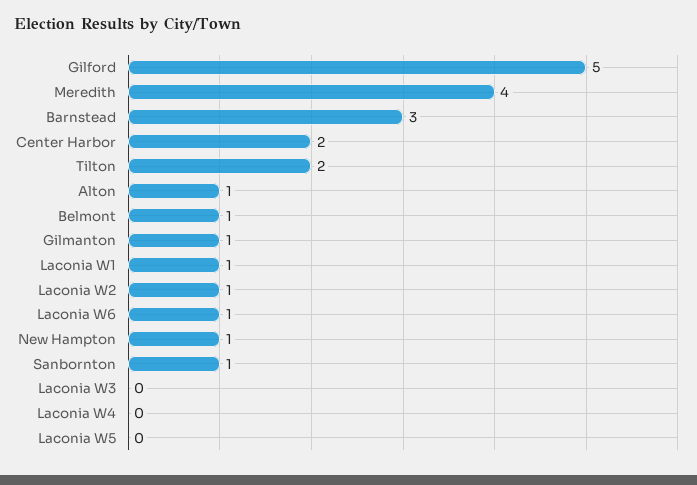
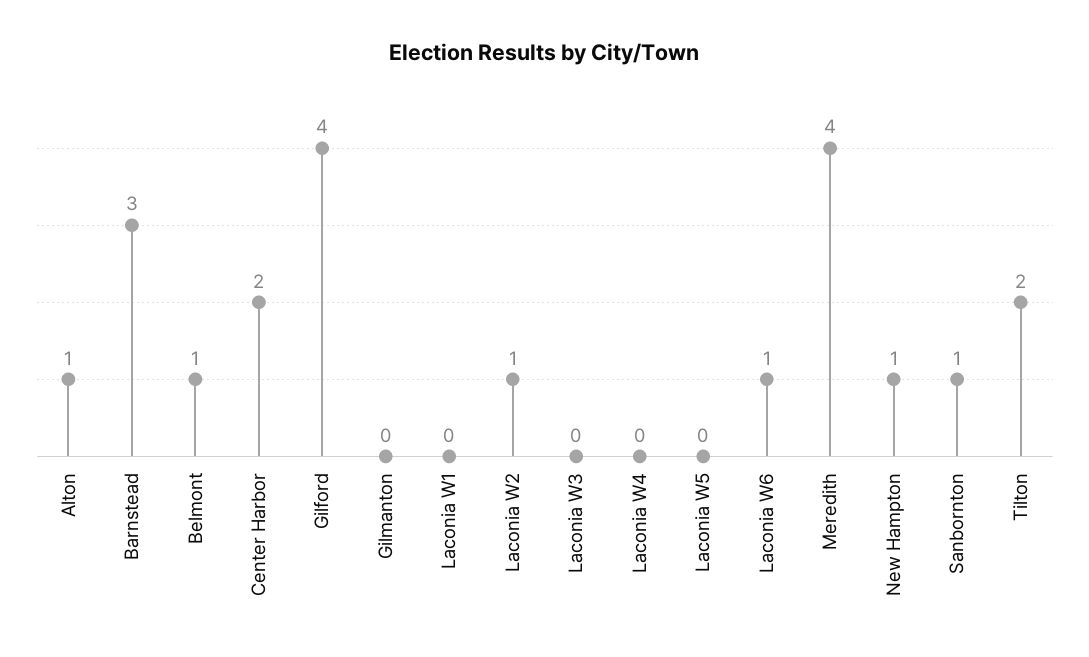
  {
-   "Gilford": 5,
+   "Gilford": 4,
    "Meredith": 4,
    "Barnstead": 3,
    "Center Harbor": 2,
    "Tilton": 2,
    "Alton": 1,
    "Belmont": 1,
-   "Gilmanton": 1,
+   "Gilmanton": 0,
-   "Laconia W1": 1,
+   "Laconia W1": 0,
    "Laconia W2": 1,
    "Laconia W6": 1,
    "New Hampton": 1,
    "Sanbornton": 1,
    "Laconia W3": 0,
    "Laconia W4": 0,
    "Laconia W5": 0
  }

